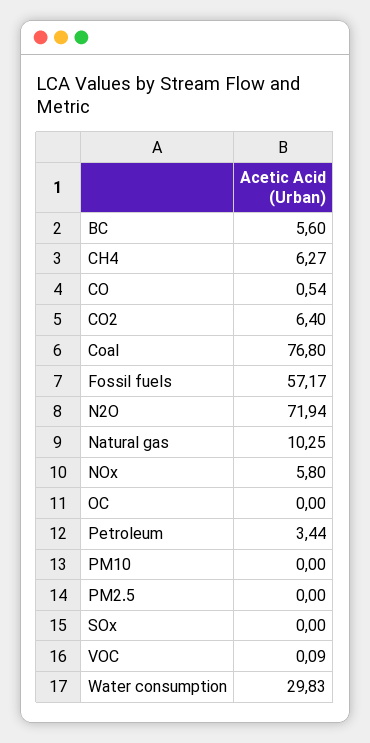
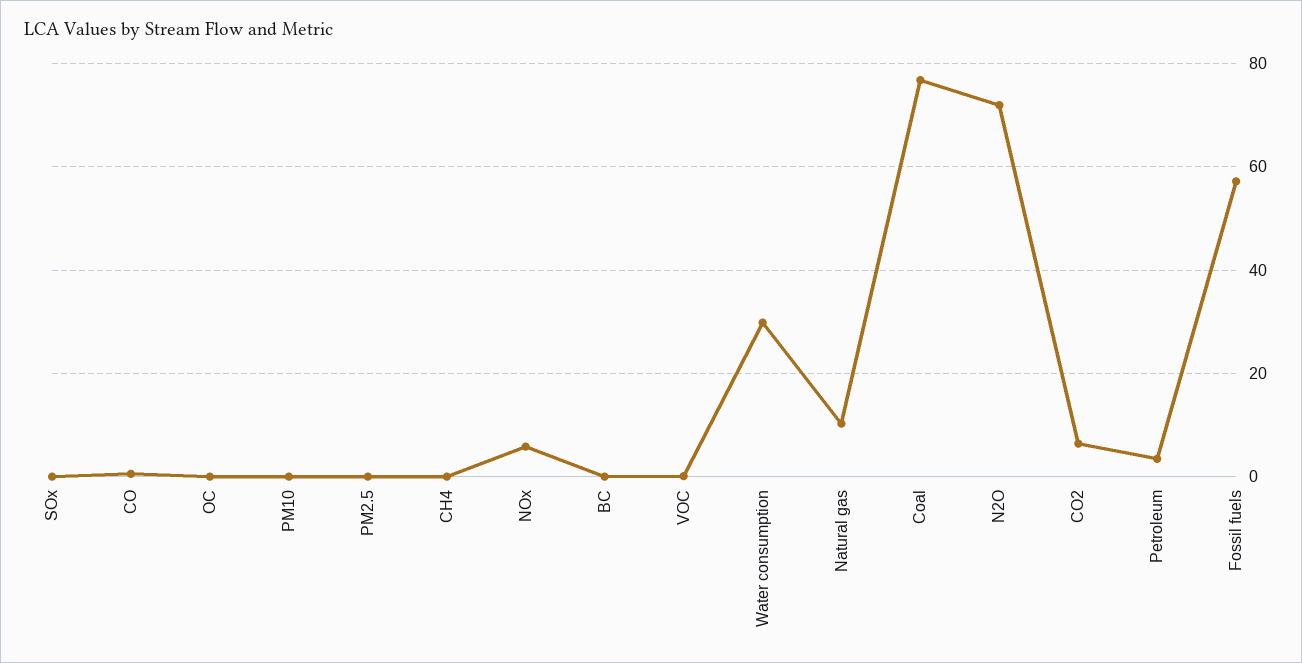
  {
-   "BC": 5.6,
+   "BC": 0,
-   "CH4": 6.27,
+   "CH4": 0,
    "CO": 0.54,
    "CO2": 6.4,
    "Coal": 76.8,
    "Fossil fuels": 57.17,
    "N2O": 71.94,
    "Natural gas": 10.25,
    "NOx": 5.8,
    "OC": 0,
    "Petroleum": 3.44,
    "PM10": 0,
    "PM2.5": 0,
    "SOx": 0,
    "VOC": 0.09,
    "Water consumption": 29.83
  }

